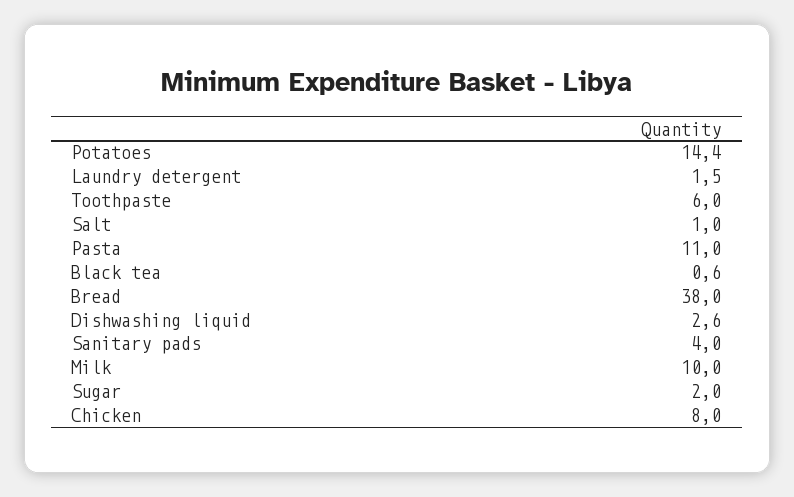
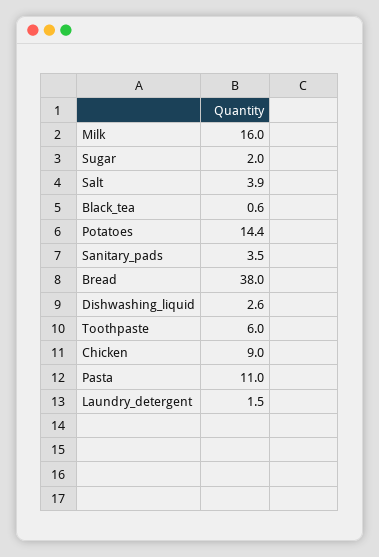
  {
    "Potatoes": 14.4,
    "Laundry detergent": 1.5,
    "Toothpaste": 6,
-   "Salt": 1,
+   "Salt": 3.9,
    "Pasta": 11,
    "Black tea": 0.6,
    "Bread": 38,
    "Dishwashing liquid": 2.6,
-   "Sanitary pads": 4,
+   "Sanitary pads": 3.5,
-   "Milk": 10,
+   "Milk": 16,
    "Sugar": 2,
-   "Chicken": 8
+   "Chicken": 9
  }

